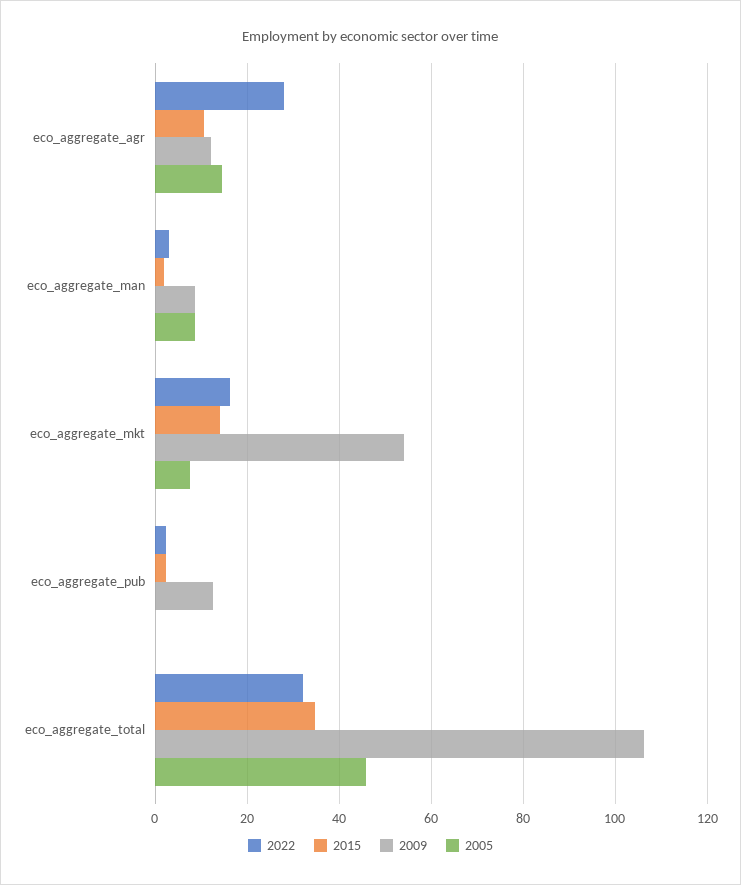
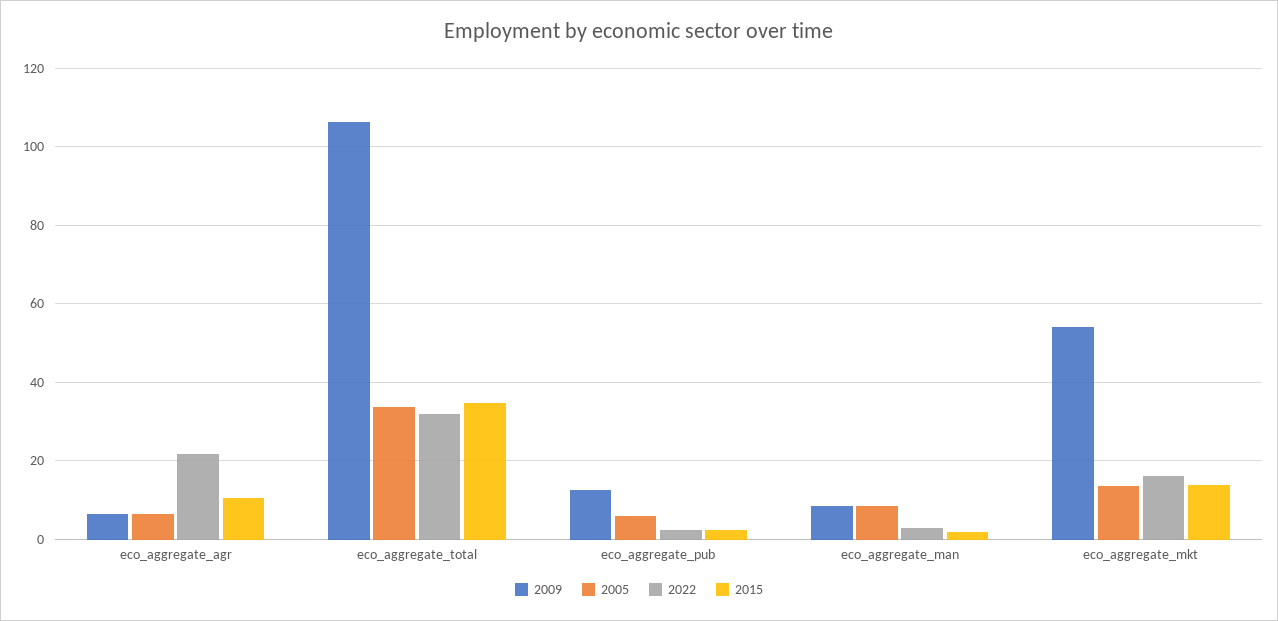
  {
    "2022": {
-     "eco_aggregate_agr": 28,
+     "eco_aggregate_agr": 22,
      "eco_aggregate_man": 4,
      "eco_aggregate_mkt": 16,
      "eco_aggregate_pub": 2,
      "eco_aggregate_total": 32
    },
    "2015": {
      "eco_aggregate_agr": 10,
      "eco_aggregate_man": 2,
      "eco_aggregate_mkt": 14,
      "eco_aggregate_pub": 2,
      "eco_aggregate_total": 34
    },
    "2009": {
-     "eco_aggregate_agr": 12,
+     "eco_aggregate_agr": 6,
      "eco_aggregate_man": 8,
      "eco_aggregate_mkt": 54,
      "eco_aggregate_pub": 12,
      "eco_aggregate_total": 106
    },
    "2005": {
-     "eco_aggregate_agr": 14,
+     "eco_aggregate_agr": 6,
      "eco_aggregate_man": 8,
-     "eco_aggregate_mkt": 8,
+     "eco_aggregate_mkt": 14,
-     "eco_aggregate_pub": 0,
+     "eco_aggregate_pub": 6,
-     "eco_aggregate_total": 46
+     "eco_aggregate_total": 34
    }
  }

